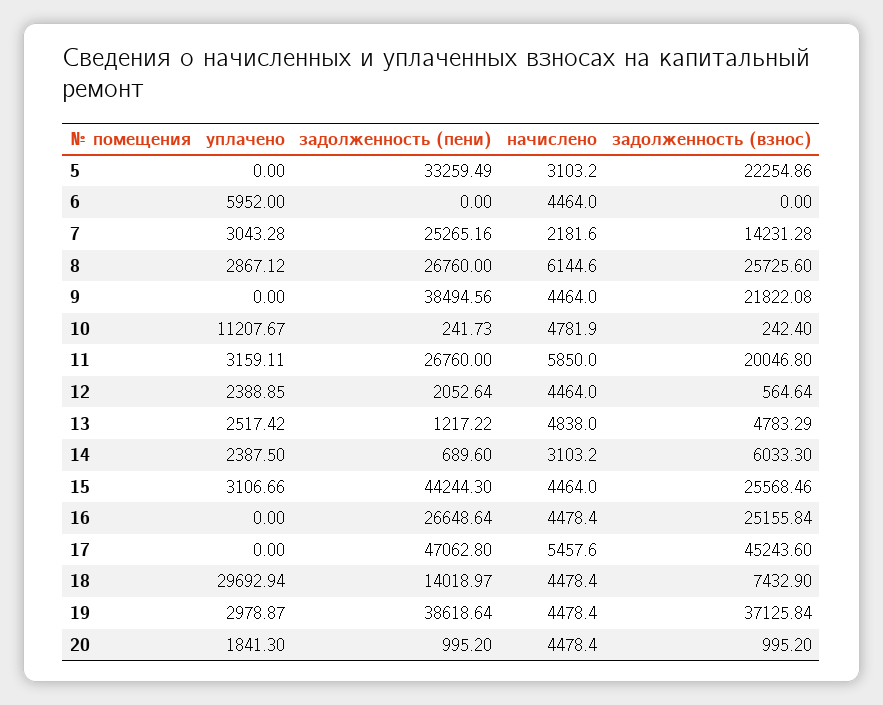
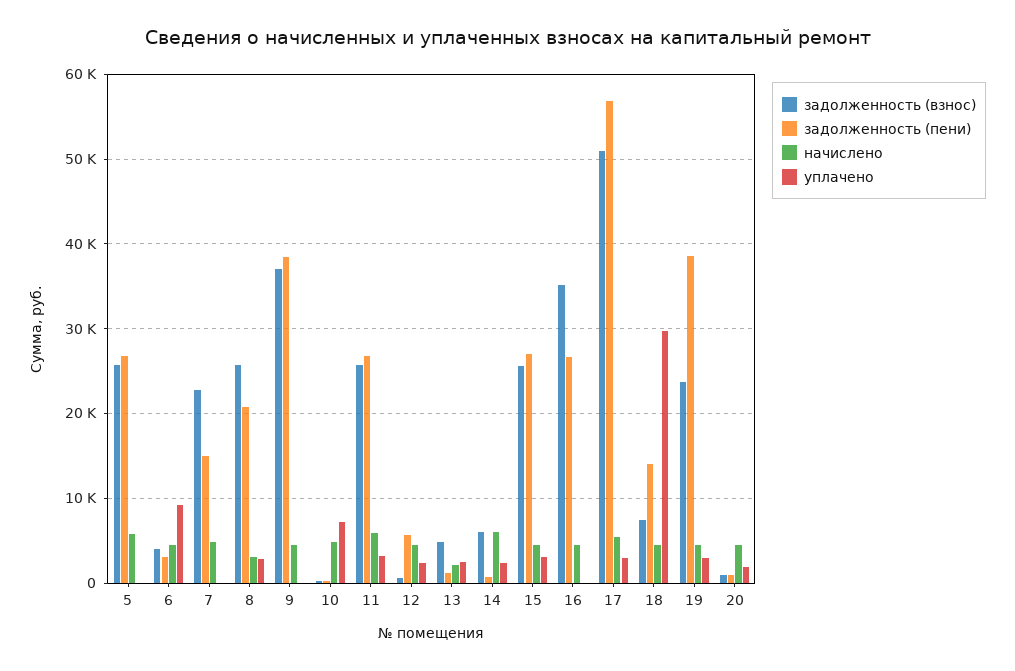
  {
    "уплачено": {
      "5": 0,
-     "6": 5952,
+     "6": 9000,
-     "7": 3043.28,
+     "7": 0,
      "8": 2867.12,
      "9": 0,
-     "10": 11207.67,
+     "10": 7000,
      "11": 3159.11,
      "12": 2388.85,
      "13": 2517.42,
      "14": 2387.5,
      "15": 3106.66,
      "16": 0,
-     "17": 0,
+     "17": 3000,
      "18": 29692.94,
      "19": 2978.87,
      "20": 1841.3
    },
    "задолженность (пени)": {
-     "5": 33259.49,
+     "5": 27000,
-     "6": 0,
+     "6": 3000,
-     "7": 25265.16,
+     "7": 15000,
-     "8": 26760,
+     "8": 21000,
      "9": 38494.56,
      "10": 241.73,
      "11": 26760,
-     "12": 2052.64,
+     "12": 6000,
      "13": 1217.22,
      "14": 689.6,
-     "15": 44244.3,
+     "15": 27000,
      "16": 26648.64,
-     "17": 47062.8,
+     "17": 57000,
      "18": 14018.97,
      "19": 38618.64,
      "20": 995.2
    },
    "начислено": {
-     "5": 3103.2,
+     "5": 6000,
      "6": 4464,
-     "7": 2181.6,
+     "7": 5000,
-     "8": 6144.6,
+     "8": 3000,
      "9": 4464,
      "10": 4781.9,
      "11": 5850,
      "12": 4464,
-     "13": 4838,
+     "13": 2000,
-     "14": 3103.2,
+     "14": 6000,
      "15": 4464,
      "16": 4478.4,
      "17": 5457.6,
      "18": 4478.4,
      "19": 4478.4,
      "20": 4478.4
    },
    "задолженность (взнос)": {
-     "5": 22254.86,
+     "5": 26000,
-     "6": 0,
+     "6": 4000,
-     "7": 14231.28,
+     "7": 23000,
      "8": 25725.6,
-     "9": 21822.08,
+     "9": 37000,
      "10": 242.4,
-     "11": 20046.8,
+     "11": 26000,
      "12": 564.64,
      "13": 4783.29,
      "14": 6033.3,
      "15": 25568.46,
-     "16": 25155.84,
+     "16": 35000,
-     "17": 45243.6,
+     "17": 51000,
      "18": 7432.9,
-     "19": 37125.84,
+     "19": 24000,
      "20": 995.2
    }
  }

